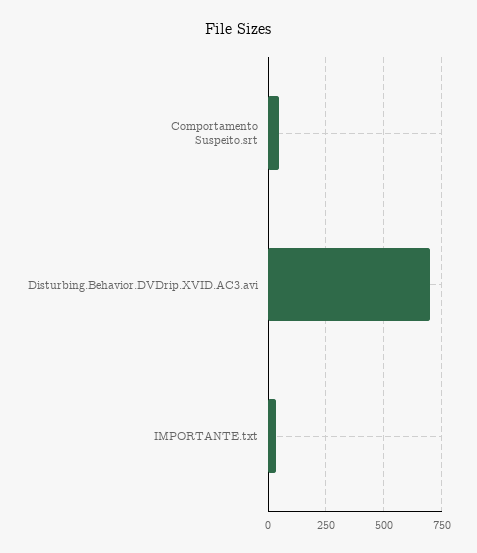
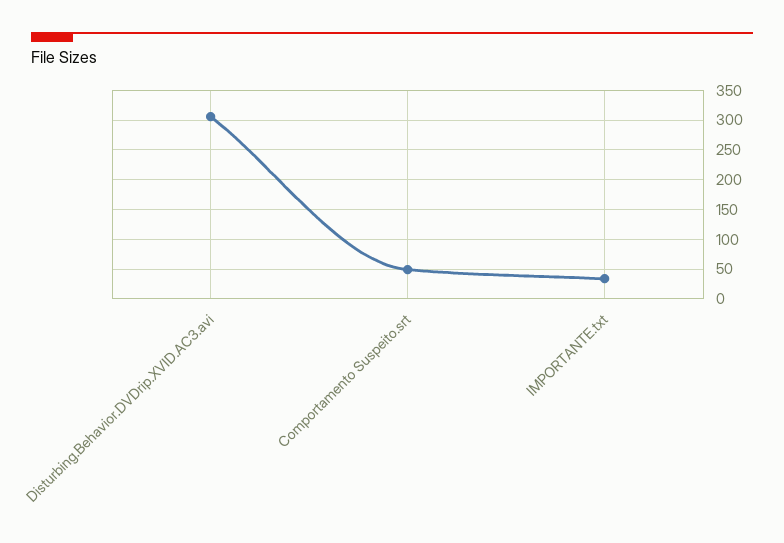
  {
    "Comportamento Suspeito.srt": 50,
-   "Disturbing.Behavior.DVDrip.XVID.AC3.avi": 700,
+   "Disturbing.Behavior.DVDrip.XVID.AC3.avi": 300,
    "IMPORTANTE.txt": 25
  }

